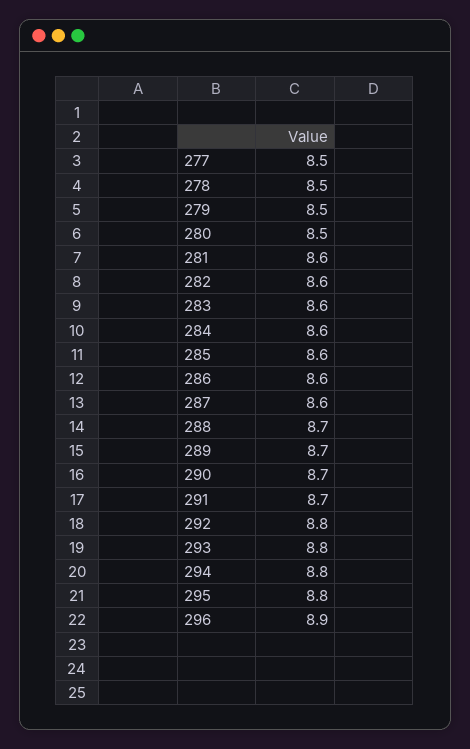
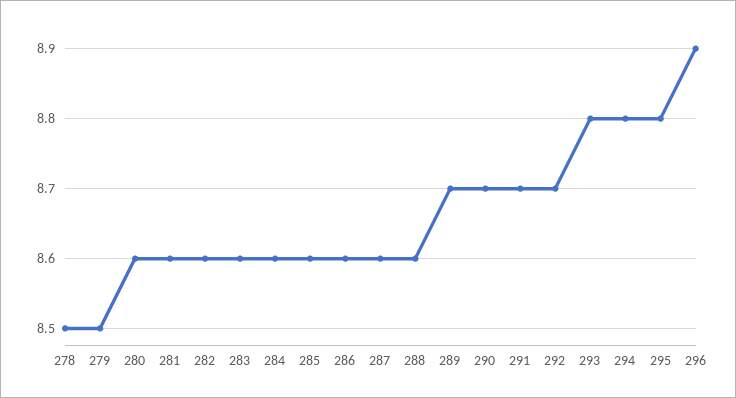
  {
-   "277": 8.5,
    "278": 8.5,
    "279": 8.5,
-   "280": 8.5,
+   "280": 8.6,
    "281": 8.6,
    "282": 8.6,
    "283": 8.6,
    "284": 8.6,
    "285": 8.6,
    "286": 8.6,
    "287": 8.6,
-   "288": 8.7,
+   "288": 8.6,
    "289": 8.7,
    "290": 8.7,
    "291": 8.7,
-   "292": 8.8,
+   "292": 8.7,
    "293": 8.8,
    "294": 8.8,
    "295": 8.8,
    "296": 8.9
  }

